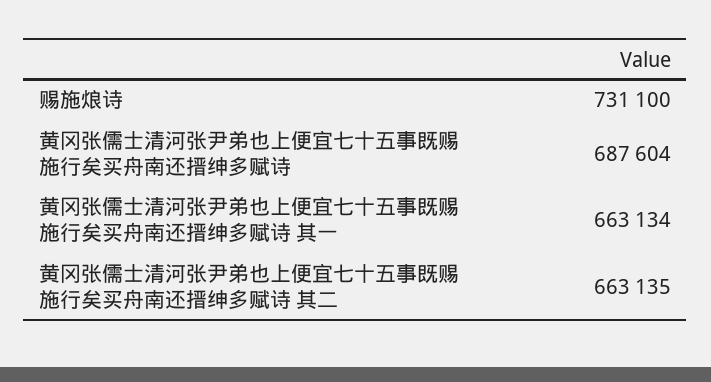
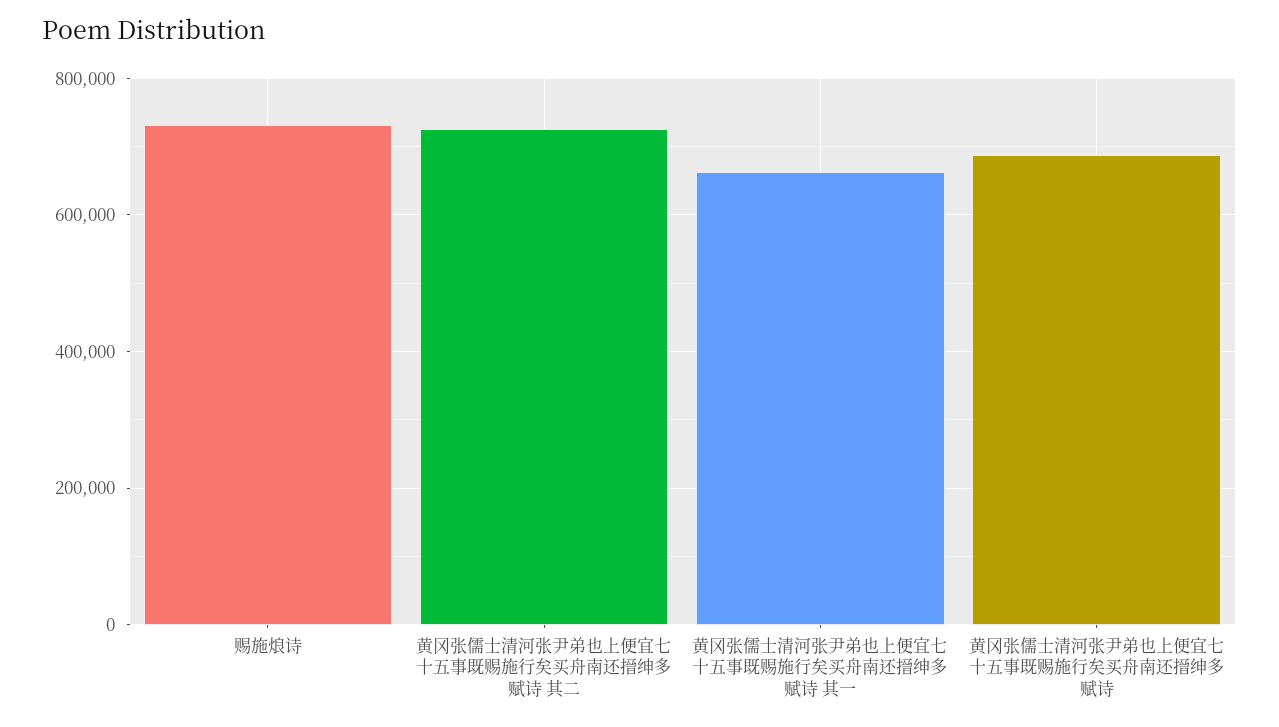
  {
    "赐施烺诗": 731100,
    "黄冈张儒士清河张尹弟也上便宜七十五事既赐施行矣买舟南还搢绅多赋诗": 687604,
    "黄冈张儒士清河张尹弟也上便宜七十五事既赐施行矣买舟南还搢绅多赋诗 其一": 663134,
-   "黄冈张儒士清河张尹弟也上便宜七十五事既赐施行矣买舟南还搢绅多赋诗 其二": 663135
+   "黄冈张儒士清河张尹弟也上便宜七十五事既赐施行矣买舟南还搢绅多赋诗 其二": 720000
  }

